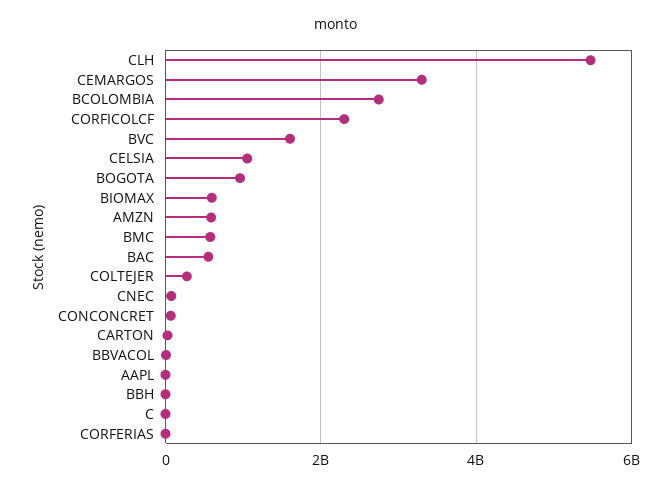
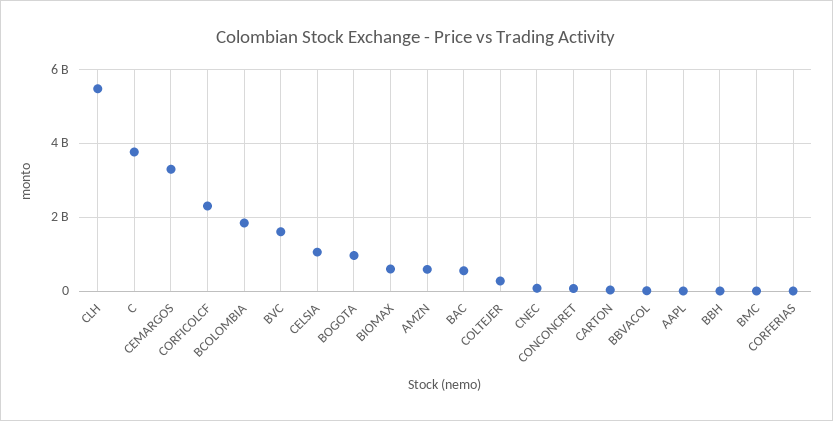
  {
    "CLH": 5400000000,
    "CEMARGOS": 3200000000,
-   "BCOLOMBIA": 2800000000,
+   "BCOLOMBIA": 1800000000,
    "CORFICOLCF": 2400000000,
    "BVC": 1600000000,
    "CELSIA": 1000000000,
    "BOGOTA": 1000000000,
    "BIOMAX": 600000000,
    "AMZN": 600000000,
-   "BMC": 600000000,
+   "BMC": 0,
    "BAC": 600000000,
    "COLTEJER": 200000000,
    "CNEC": 0,
    "CONCONCRET": 0,
    "CARTON": 0,
    "BBVACOL": 0,
    "AAPL": 0,
    "BBH": 0,
-   "C": 0,
+   "C": 3800000000,
    "CORFERIAS": 0
  }

